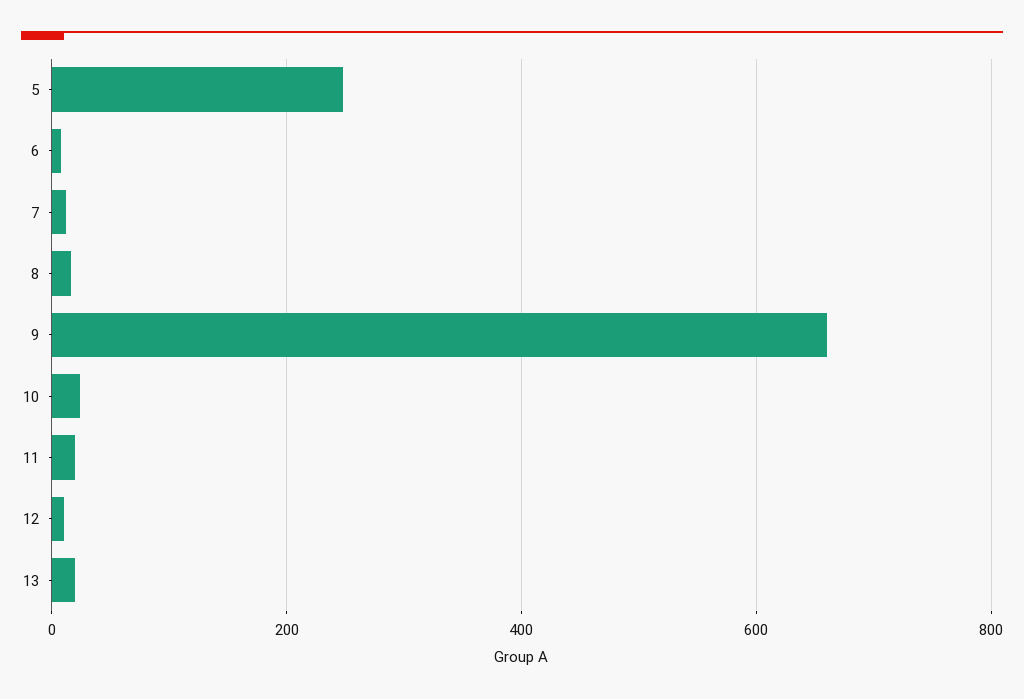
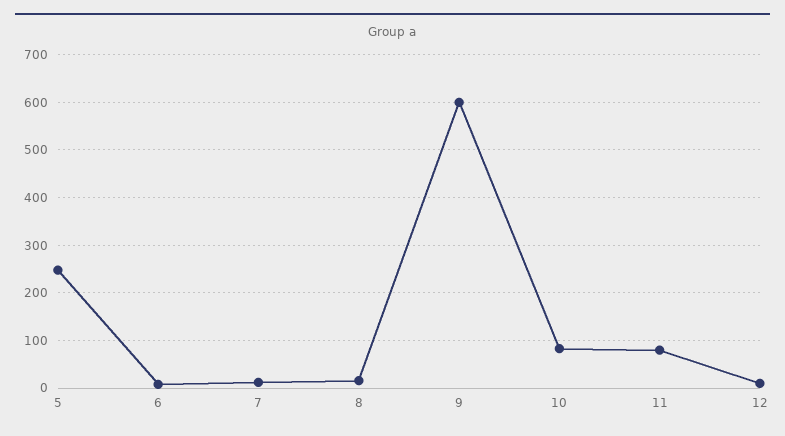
  {
    "5": 240,
    "6": 0,
    "7": 20,
    "8": 20,
-   "9": 660,
+   "9": 600,
-   "10": 20,
+   "10": 80,
-   "11": 20,
+   "11": 80,
-   "12": 20,
+   "12": 20
-   "13": 20
  }

